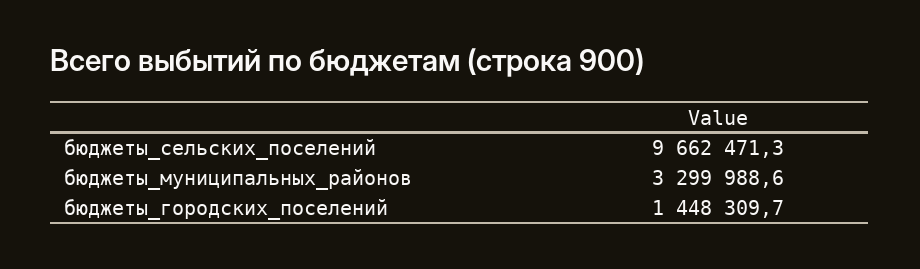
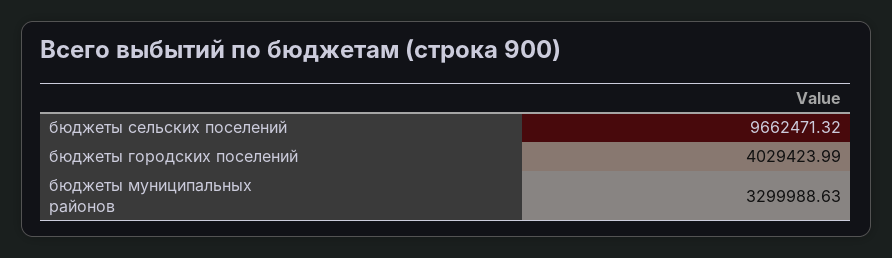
  {
    "бюджеты_сельских_поселений": 9662471.32,
    "бюджеты_муниципальных_районов": 3299988.63,
-   "бюджеты_городских_поселений": 1448309.7
+   "бюджеты_городских_поселений": 4029423.99
  }

